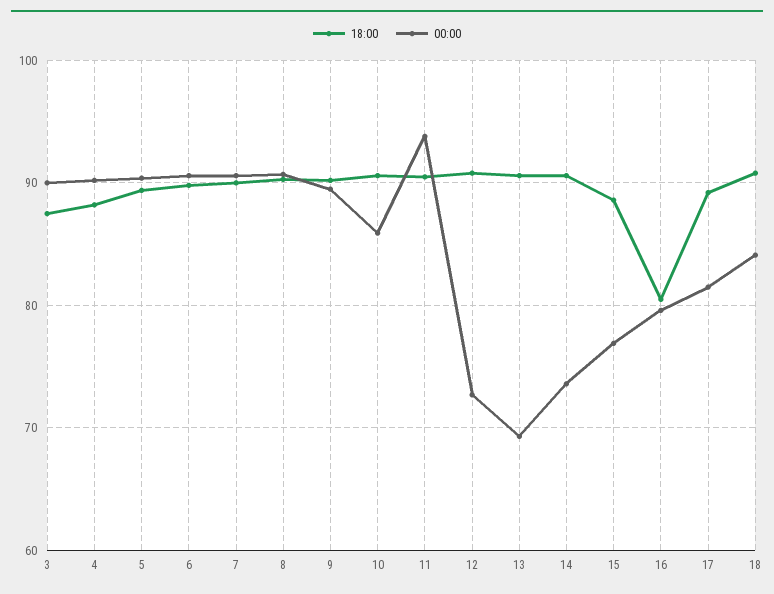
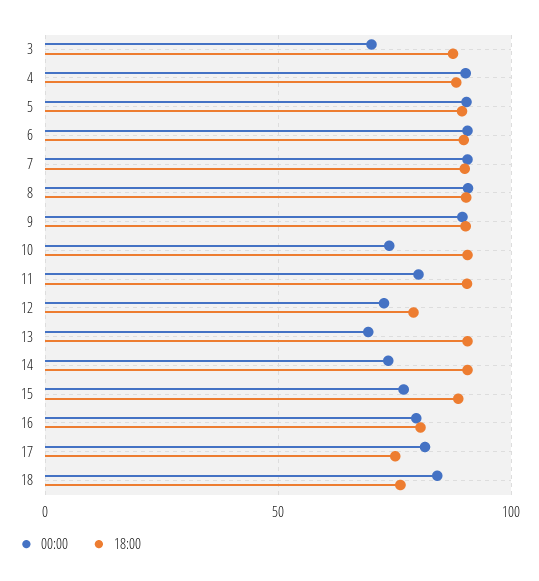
  {
    "18:00": {
      "3": 88,
      "4": 88,
      "5": 89,
      "6": 90,
      "7": 90,
      "8": 90,
      "9": 90,
      "10": 91,
      "11": 91,
-     "12": 91,
+     "12": 80,
      "13": 91,
      "14": 91,
      "15": 89,
      "16": 81,
-     "17": 89,
+     "17": 75,
-     "18": 91
+     "18": 75
    },
    "00:00": {
-     "3": 90,
+     "3": 70,
      "4": 90,
      "5": 90,
      "6": 91,
      "7": 91,
      "8": 91,
      "9": 90,
-     "10": 86,
+     "10": 75,
-     "11": 94,
+     "11": 80,
      "12": 73,
      "13": 69,
      "14": 74,
      "15": 77,
      "16": 80,
      "17": 82,
      "18": 84
    }
  }

